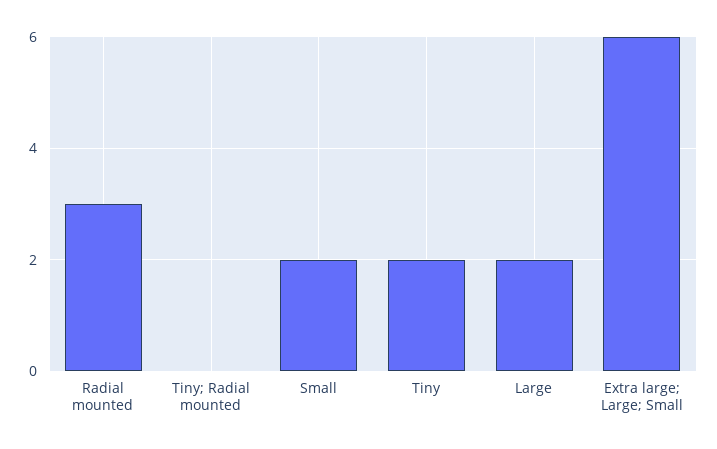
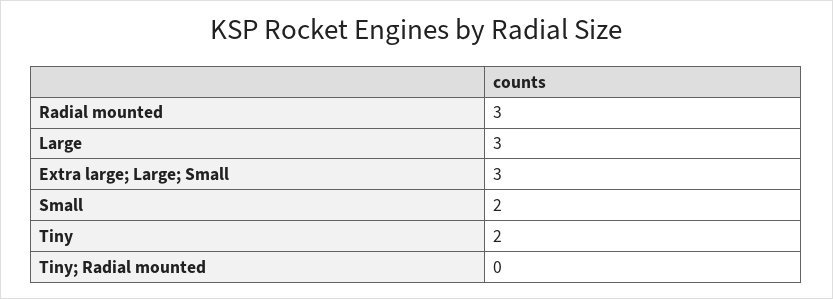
  {
    "Radial mounted": 3,
    "Tiny; Radial mounted": 0,
    "Small": 2,
    "Tiny": 2,
-   "Large": 2,
+   "Large": 3,
-   "Extra large; Large; Small": 6
+   "Extra large; Large; Small": 3
  }

